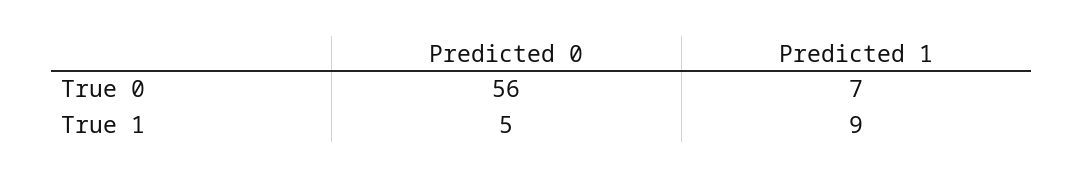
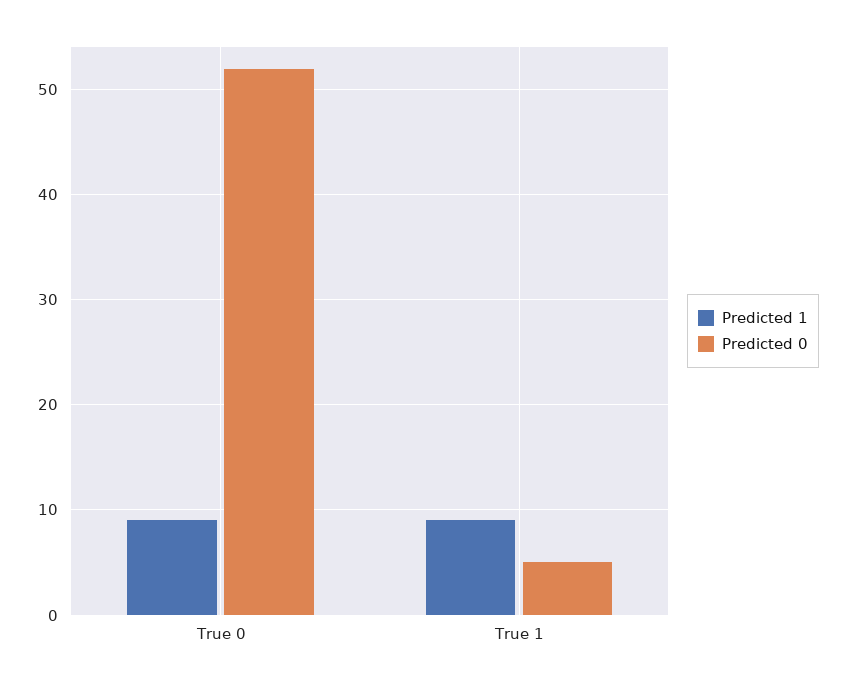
  {
    "Predicted 0": {
-     "True 0": 56,
+     "True 0": 52,
      "True 1": 5
    },
    "Predicted 1": {
-     "True 0": 7,
+     "True 0": 9,
      "True 1": 9
    }
  }

